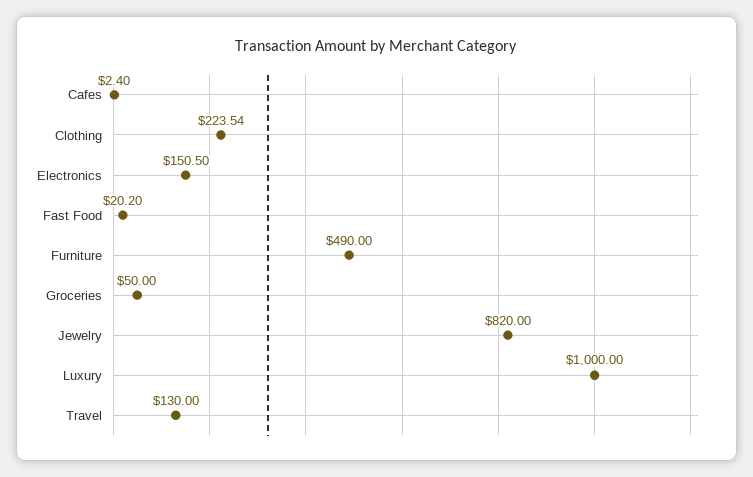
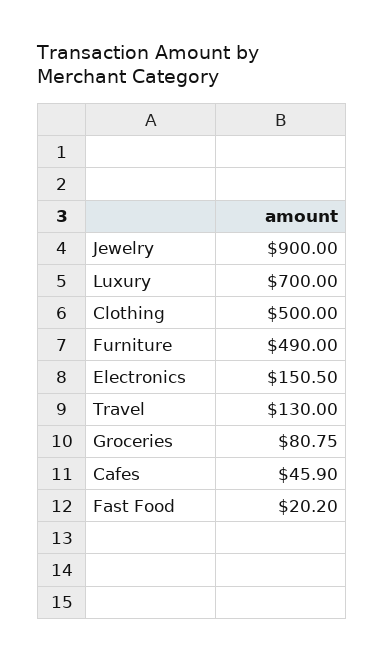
  {
-   "Cafes": 2.4,
+   "Cafes": 45.9,
-   "Clothing": 223.54,
+   "Clothing": 500,
    "Electronics": 150.5,
    "Fast Food": 20.2,
    "Furniture": 490,
-   "Groceries": 50,
+   "Groceries": 80.75,
-   "Jewelry": 820,
+   "Jewelry": 900,
-   "Luxury": 1000,
+   "Luxury": 700,
    "Travel": 130
  }

